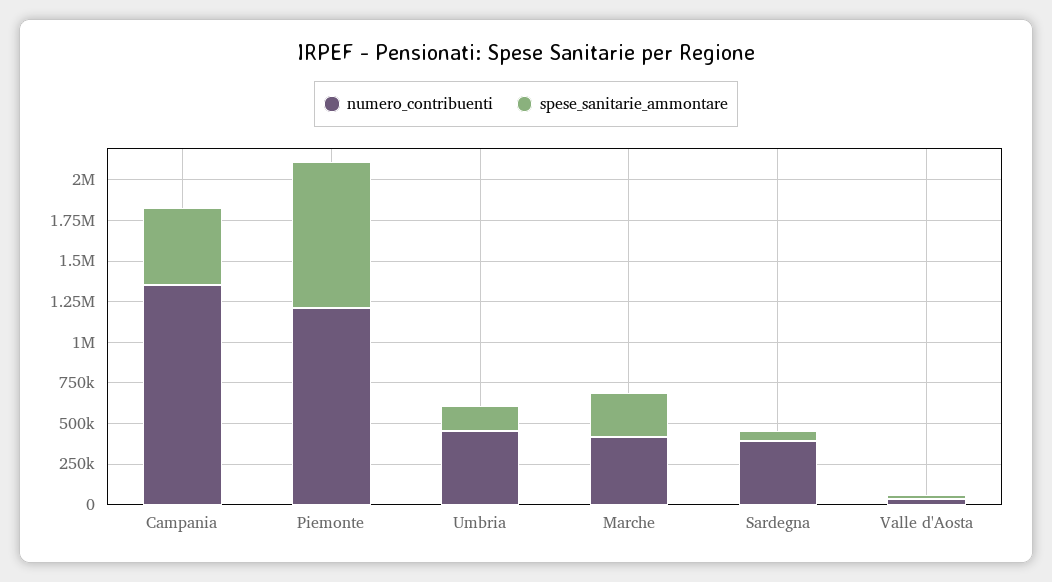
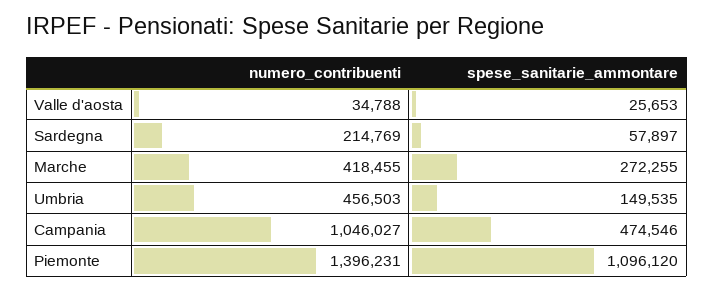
  {
    "numero_contribuenti": {
-     "Campania": 1350000,
+     "Campania": 1046027,
-     "Piemonte": 1200000,
+     "Piemonte": 1396231,
      "Umbria": 456503,
      "Marche": 418455,
-     "Sardegna": 400000,
+     "Sardegna": 214769,
      "Valle d'Aosta": 34788
    },
    "spese_sanitarie_ammontare": {
      "Campania": 474546,
-     "Piemonte": 900000,
+     "Piemonte": 1096120,
      "Umbria": 149535,
      "Marche": 272255,
      "Sardegna": 57897,
      "Valle d'Aosta": 25653
    }
  }

